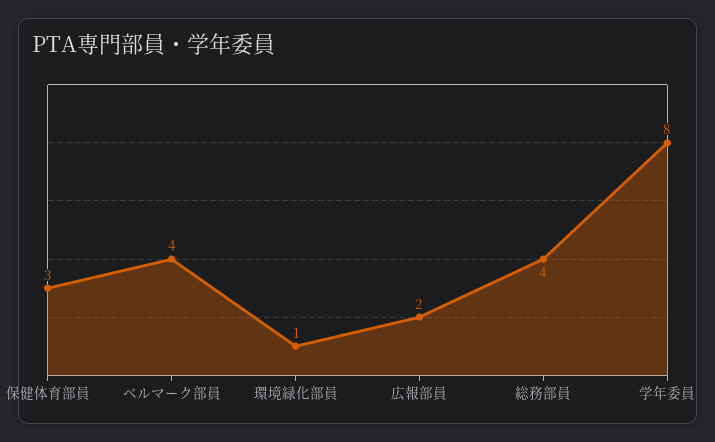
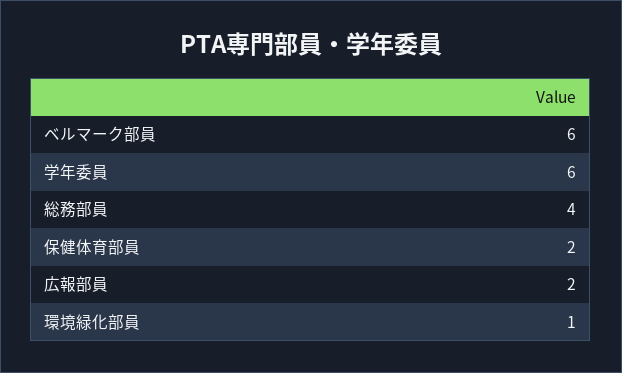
  {
-   "保健体育部員": 3,
+   "保健体育部員": 2,
-   "ベルマーク部員": 4,
+   "ベルマーク部員": 6,
    "環境緑化部員": 1,
    "広報部員": 2,
    "総務部員": 4,
-   "学年委員": 8
+   "学年委員": 6
  }

